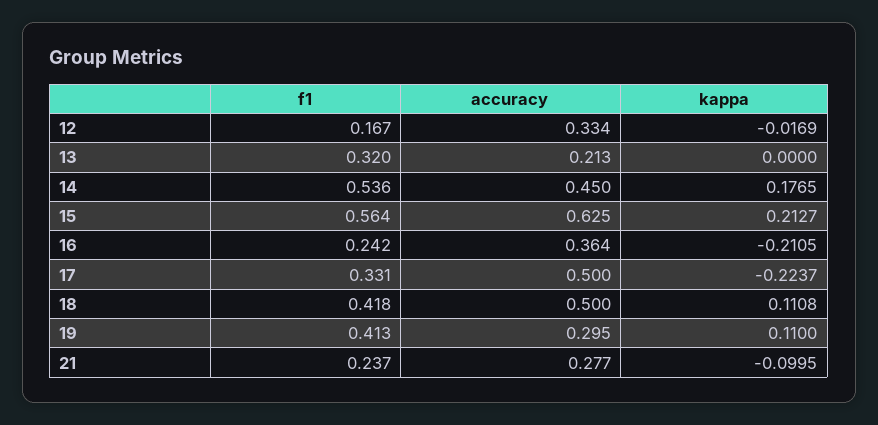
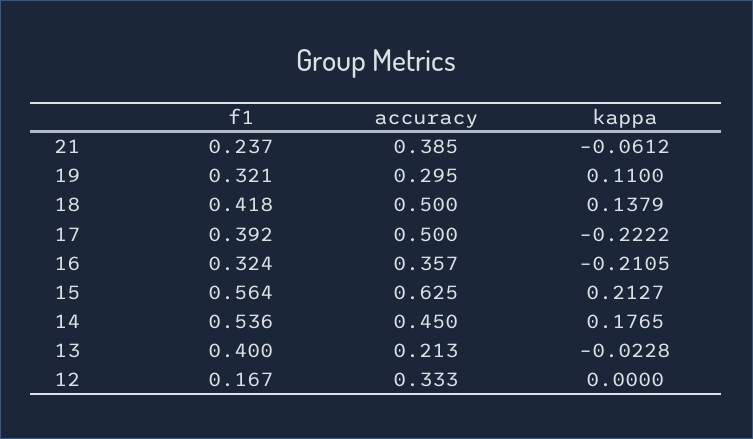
  {
    "f1": {
      "12": 0.167,
-     "13": 0.32,
+     "13": 0.4,
      "14": 0.536,
      "15": 0.564,
-     "16": 0.242,
+     "16": 0.324,
-     "17": 0.331,
+     "17": 0.392,
      "18": 0.418,
-     "19": 0.413,
+     "19": 0.321,
      "21": 0.237
    },
    "accuracy": {
-     "12": 0.334,
+     "12": 0.333,
      "13": 0.213,
      "14": 0.45,
      "15": 0.625,
-     "16": 0.364,
+     "16": 0.357,
      "17": 0.5,
      "18": 0.5,
      "19": 0.295,
-     "21": 0.277
+     "21": 0.385
    },
    "kappa": {
-     "12": -0.0169,
+     "12": 0,
-     "13": 0,
+     "13": -0.0228,
      "14": 0.1765,
      "15": 0.2127,
      "16": -0.2105,
-     "17": -0.2237,
+     "17": -0.2222,
-     "18": 0.1108,
+     "18": 0.1379,
      "19": 0.11,
-     "21": -0.0995
+     "21": -0.0612
    }
  }

